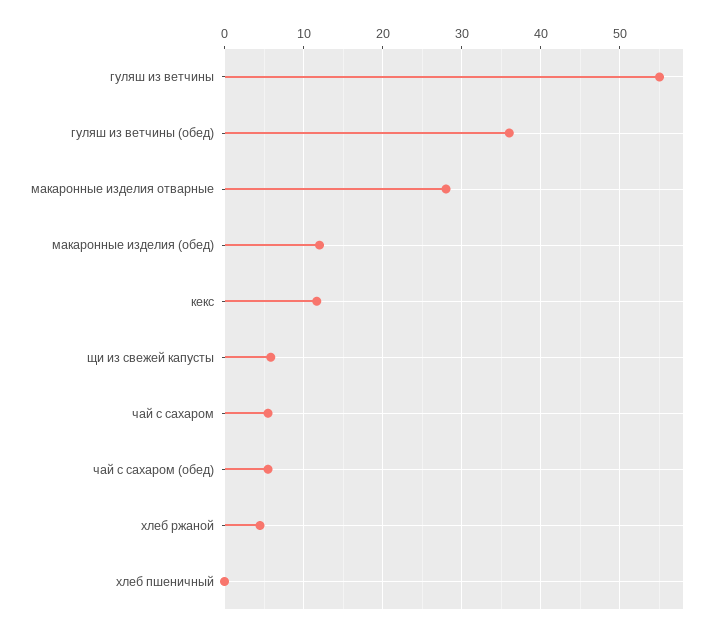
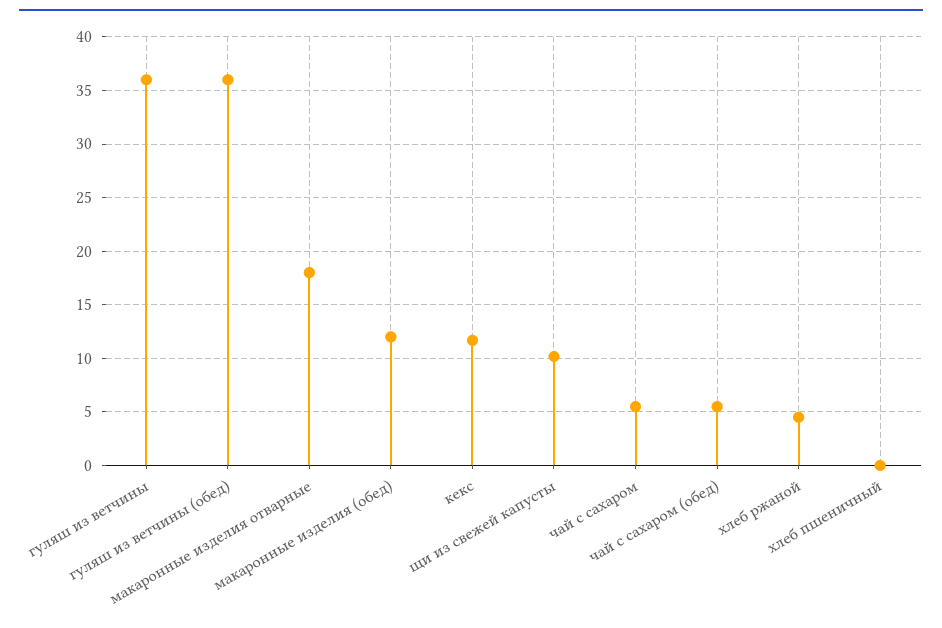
  {
-   "гуляш из ветчины": 55,
+   "гуляш из ветчины": 36,
    "гуляш из ветчины (обед)": 36,
-   "макаронные изделия отварные": 28,
+   "макаронные изделия отварные": 18,
    "макаронные изделия (обед)": 12,
    "кекс": 12,
-   "щи из свежей капусты": 6,
+   "щи из свежей капусты": 10,
    "чай с сахаром": 6,
    "чай с сахаром (обед)": 6,
    "хлеб ржаной": 5,
    "хлеб пшеничный": 0
  }

